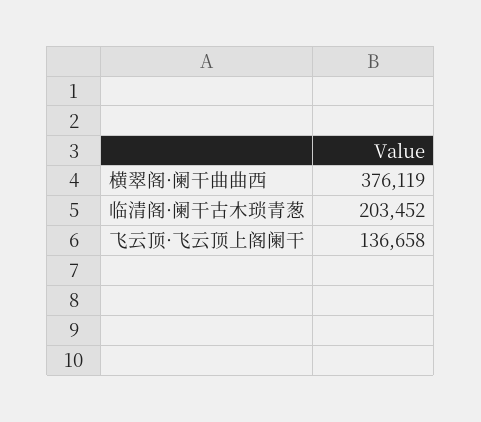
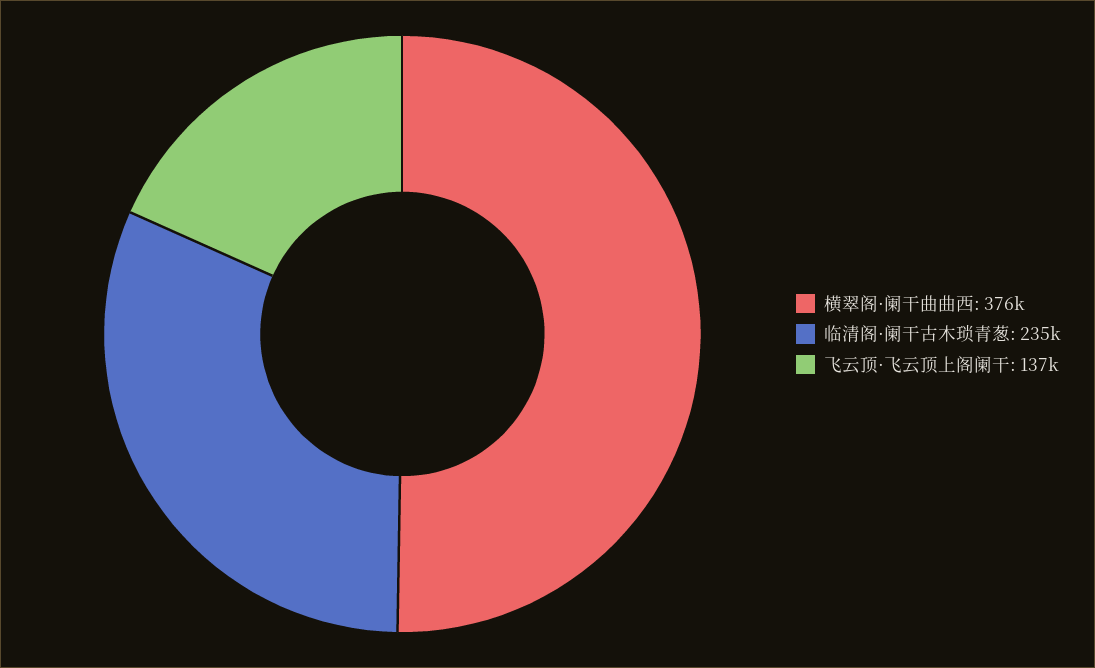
  {
    "横翠阁·阑干曲曲西": 376119,
-   "临清阁·阑干古木琐青葱": 203452,
+   "临清阁·阑干古木琐青葱": 235000,
    "飞云顶·飞云顶上阁阑干": 136658
  }

